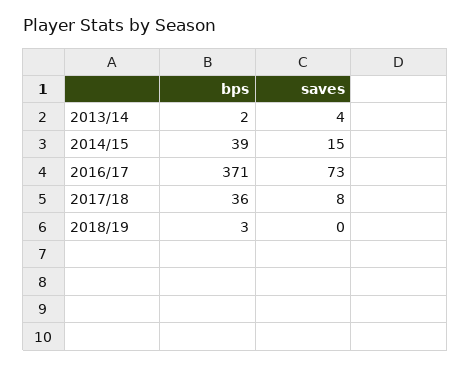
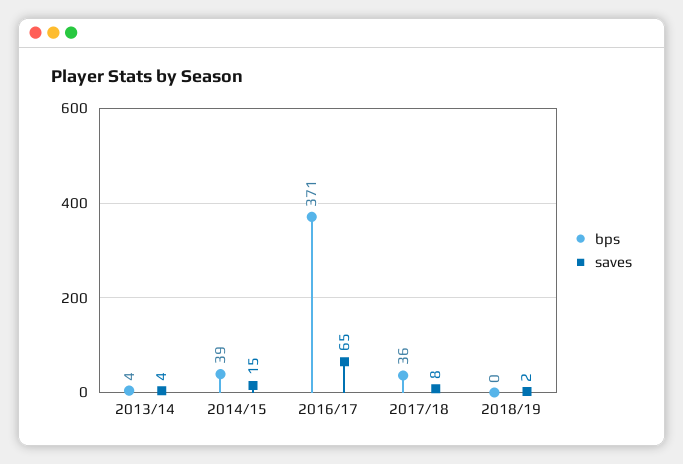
  {
    "bps": {
-     "2013/14": 2,
+     "2013/14": 4,
      "2014/15": 39,
      "2016/17": 371,
      "2017/18": 36,
-     "2018/19": 3
+     "2018/19": 0
    },
    "saves": {
      "2013/14": 4,
      "2014/15": 15,
-     "2016/17": 73,
+     "2016/17": 65,
      "2017/18": 8,
-     "2018/19": 0
+     "2018/19": 2
    }
  }

